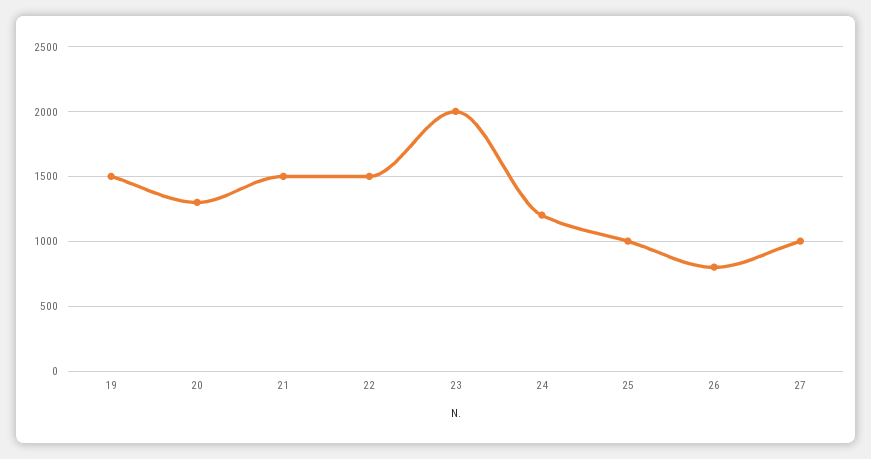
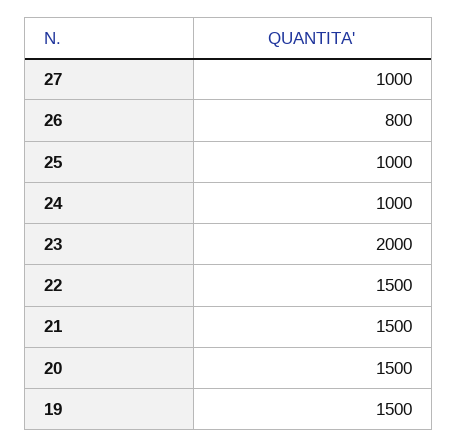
  {
    "19": 1500,
-   "20": 1300,
+   "20": 1500,
    "21": 1500,
    "22": 1500,
    "23": 2000,
-   "24": 1200,
+   "24": 1000,
    "25": 1000,
    "26": 800,
    "27": 1000
  }

